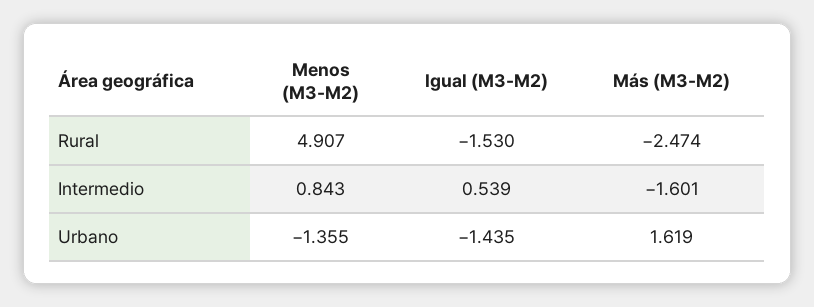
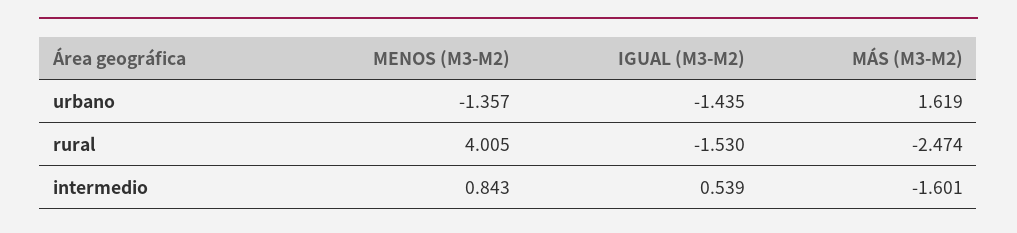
  {
    "Menos (M3-M2)": {
-     "Rural": 4.907,
+     "Rural": 4.005,
      "Intermedio": 0.843,
-     "Urbano": -1.355
+     "Urbano": -1.357
    },
    "Igual (M3-M2)": {
      "Rural": -1.53,
      "Intermedio": 0.539,
      "Urbano": -1.435
    },
    "Más (M3-M2)": {
      "Rural": -2.474,
      "Intermedio": -1.601,
      "Urbano": 1.619
    }
  }

